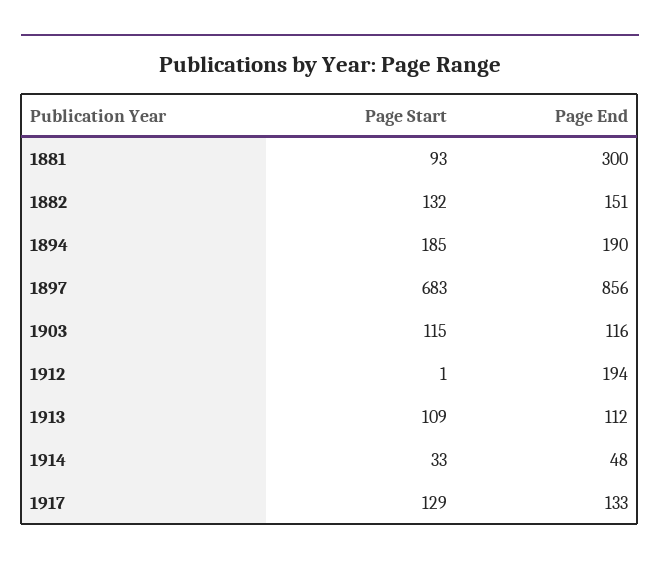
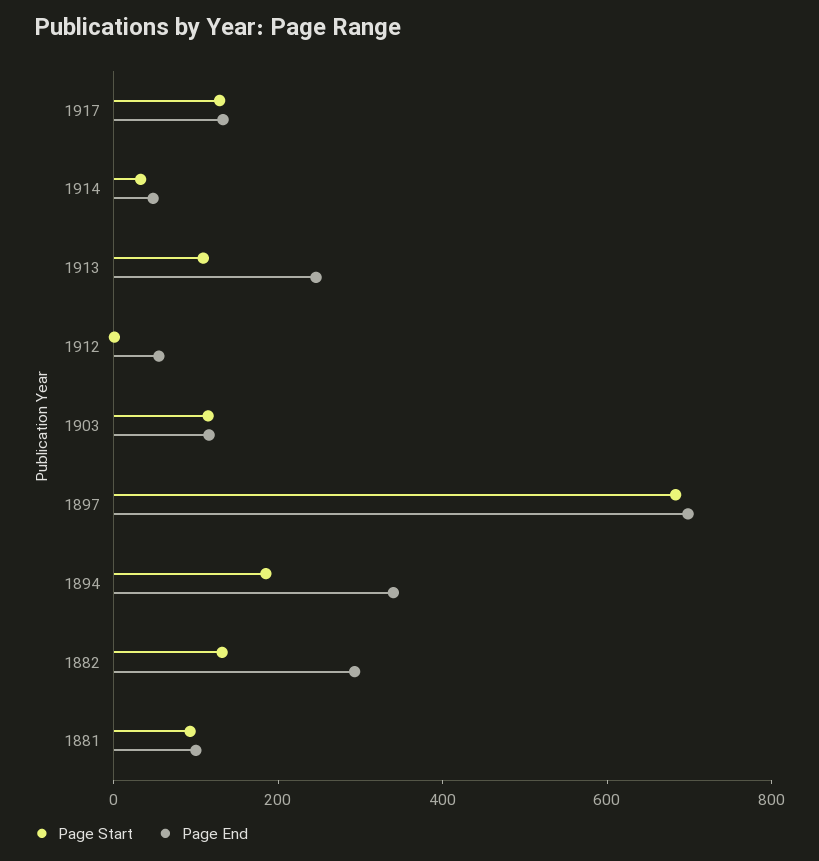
  {
    "Page Start": {
      "1881": 93,
      "1882": 132,
      "1894": 185,
      "1897": 683,
      "1903": 115,
      "1912": 1,
      "1913": 109,
      "1914": 33,
      "1917": 129
    },
    "Page End": {
-     "1881": 300,
+     "1881": 100,
-     "1882": 151,
+     "1882": 300,
-     "1894": 190,
+     "1894": 350,
-     "1897": 856,
+     "1897": 700,
      "1903": 116,
-     "1912": 194,
+     "1912": 50,
-     "1913": 112,
+     "1913": 250,
      "1914": 48,
      "1917": 133
    }
  }

